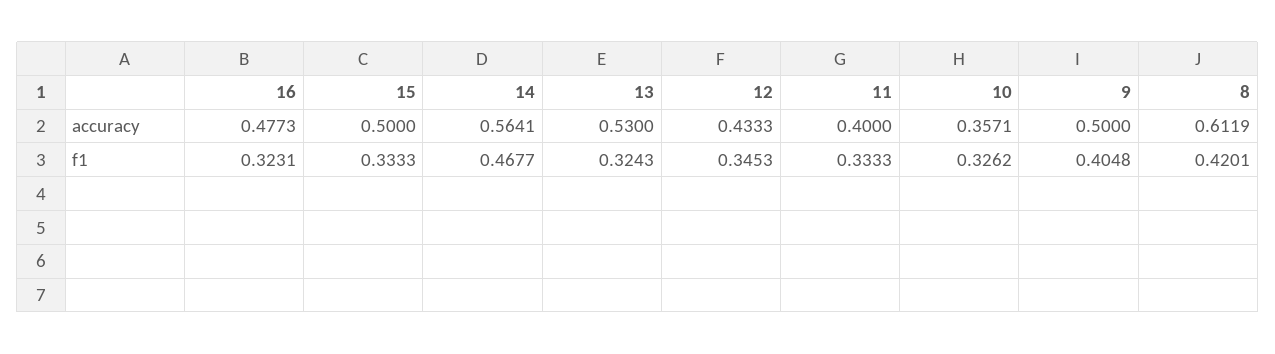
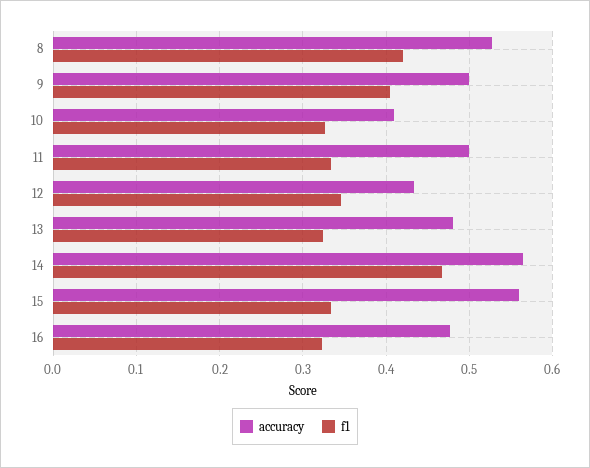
  {
    "accuracy": {
      "16": 0.4773,
-     "15": 0.5,
+     "15": 0.56,
      "14": 0.5641,
-     "13": 0.53,
+     "13": 0.48,
      "12": 0.4333,
-     "11": 0.4,
+     "11": 0.5,
-     "10": 0.3571,
+     "10": 0.41,
      "9": 0.5,
-     "8": 0.6119
+     "8": 0.53
    },
    "f1": {
      "16": 0.3231,
      "15": 0.3333,
      "14": 0.4677,
      "13": 0.3243,
      "12": 0.3453,
      "11": 0.3333,
      "10": 0.3262,
      "9": 0.4048,
      "8": 0.4201
    }
  }

